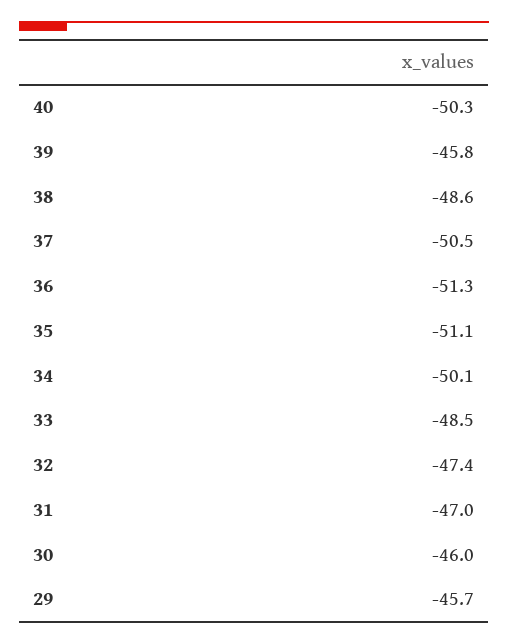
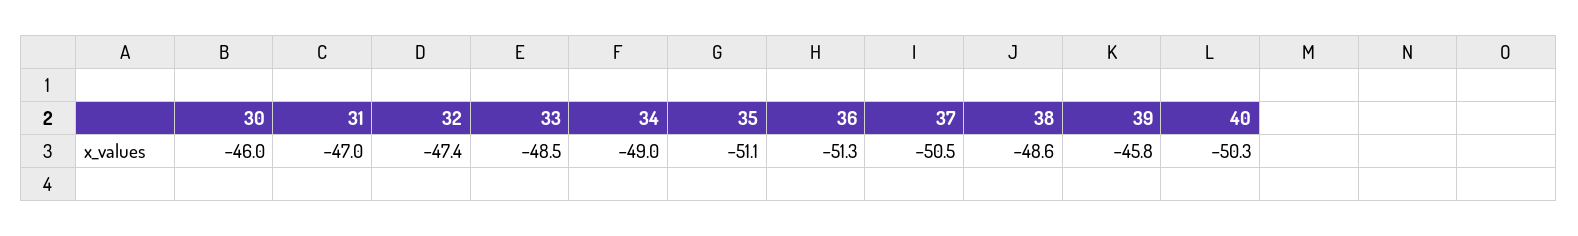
  {
    "40": -50.3,
    "39": -45.8,
    "38": -48.6,
    "37": -50.5,
    "36": -51.3,
    "35": -51.1,
-   "34": -50.1,
+   "34": -49,
    "33": -48.5,
    "32": -47.4,
    "31": -47,
-   "30": -46,
+   "30": -46
-   "29": -45.7
  }

